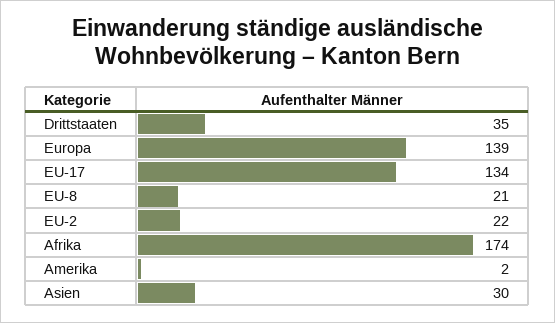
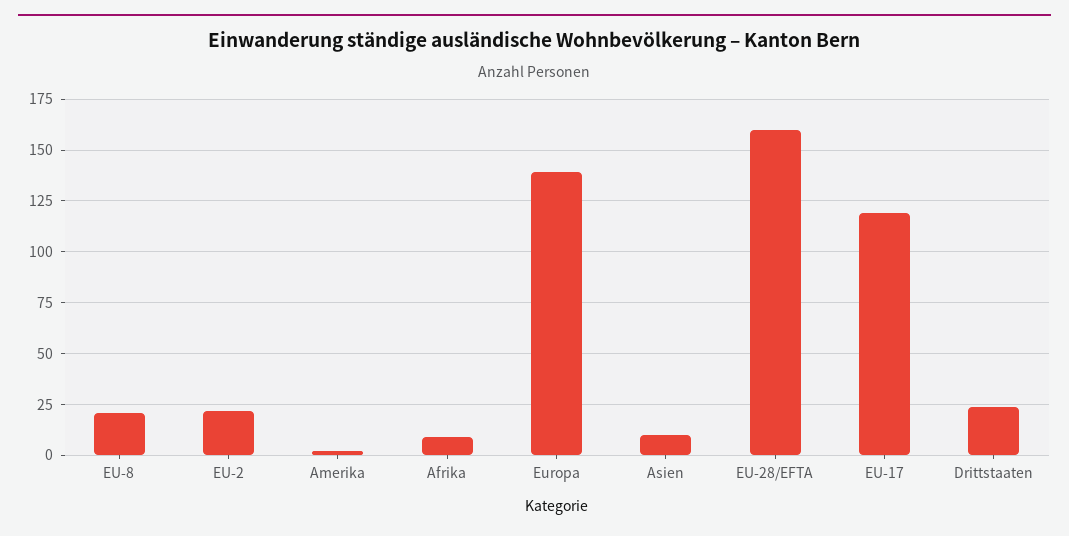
  {
-   "Drittstaaten": 35,
+   "Drittstaaten": 25,
    "Europa": 139,
-   "EU-17": 134,
+   "EU-17": 120,
    "EU-8": 21,
    "EU-2": 22,
-   "Afrika": 174,
+   "Afrika": 10,
    "Amerika": 2,
-   "Asien": 30
+   "Asien": 10,
+   "EU-28/EFTA": 160
  }

